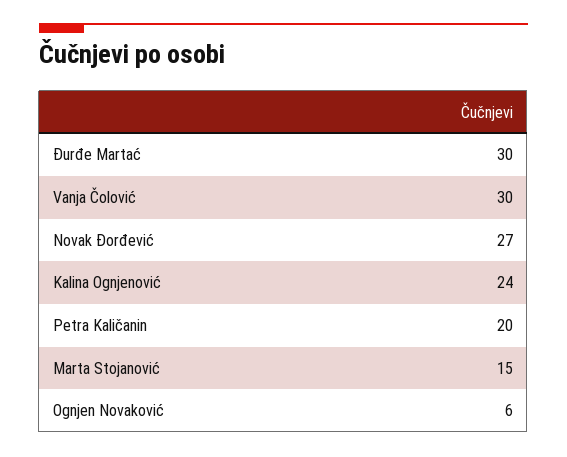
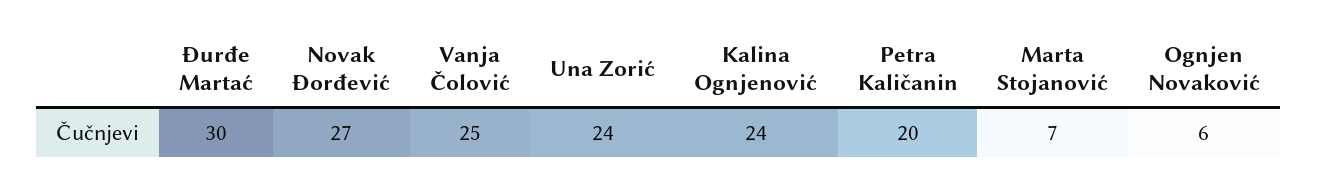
  {
    "Đurđe Martać": 30,
-   "Vanja Čolović": 30,
+   "Vanja Čolović": 25,
    "Novak Đorđević": 27,
    "Kalina Ognjenović": 24,
    "Petra Kaličanin": 20,
-   "Marta Stojanović": 15,
+   "Marta Stojanović": 7,
-   "Ognjen Novaković": 6
+   "Ognjen Novaković": 6,
+   "Una Zorić": 24
  }

